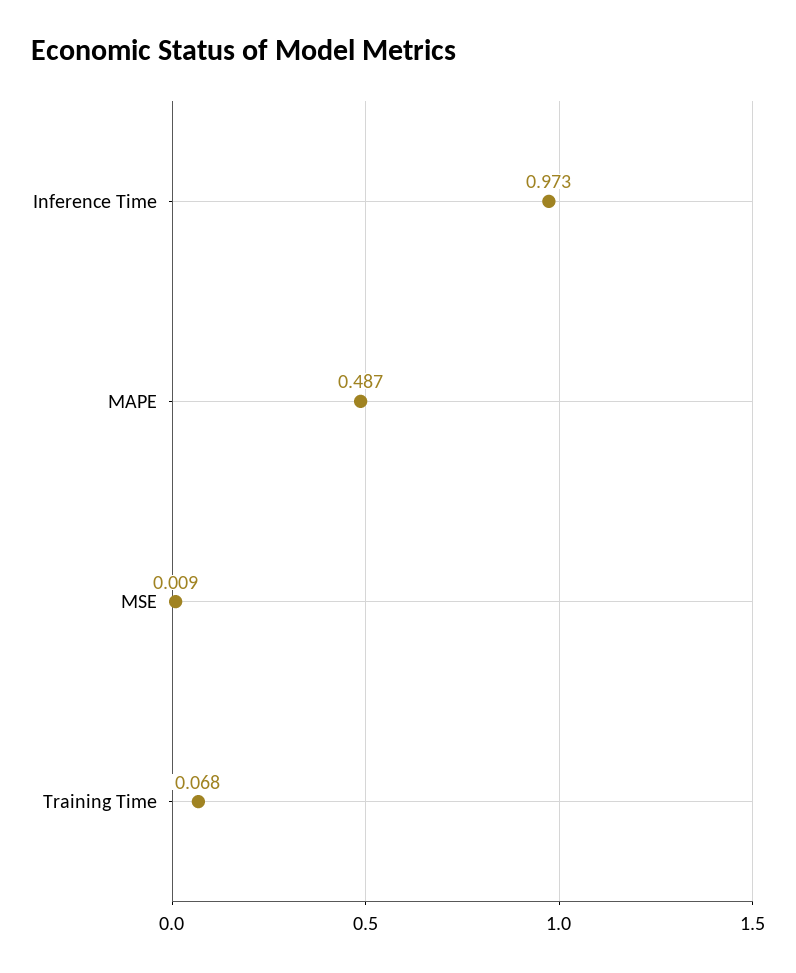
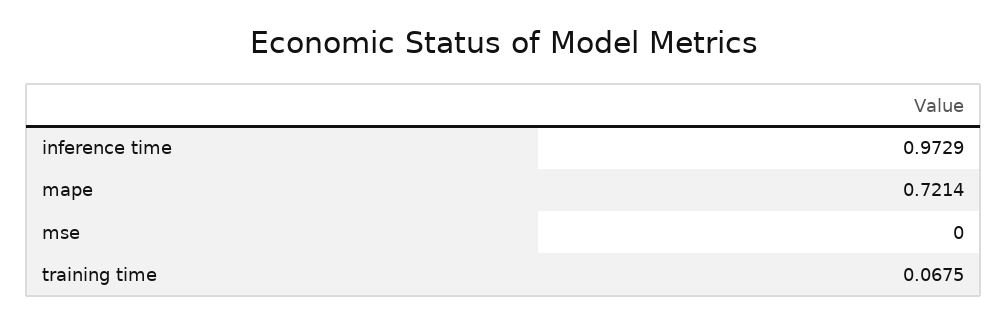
  {
    "Inference Time": 0.9729,
-   "MAPE": 0.487,
+   "MAPE": 0.7214,
-   "MSE": 0.009,
+   "MSE": 0,
    "Training Time": 0.0675
  }

